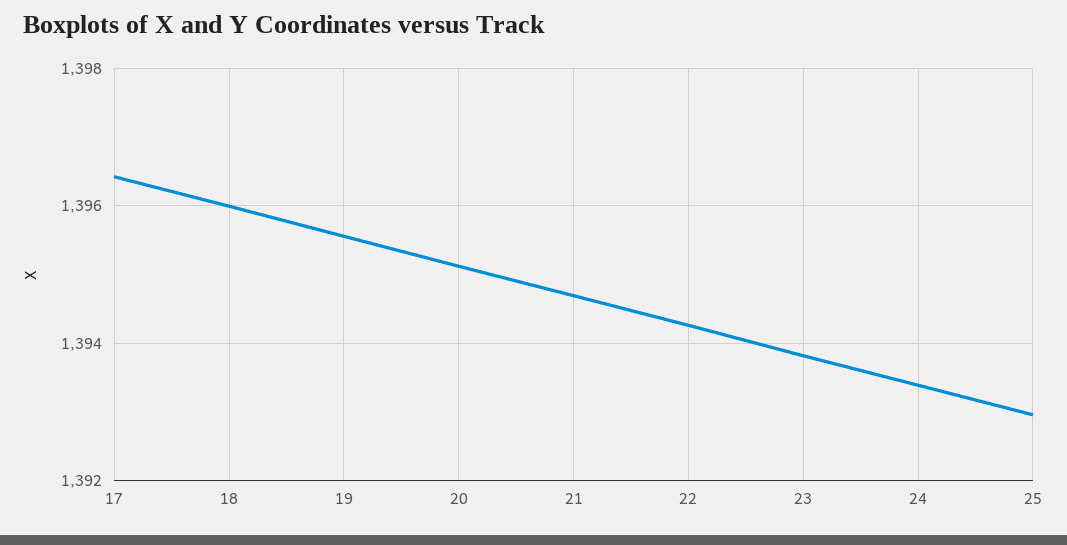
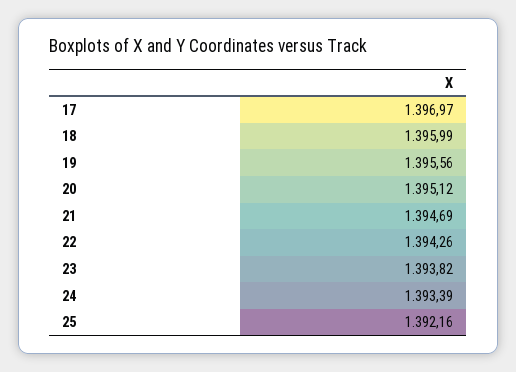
  {
-   "17": 1396.4,
+   "17": 1396.97,
    "18": 1395.99,
    "19": 1395.56,
    "20": 1395.12,
    "21": 1394.69,
    "22": 1394.26,
    "23": 1393.82,
    "24": 1393.39,
-   "25": 1393
+   "25": 1392.16
  }

